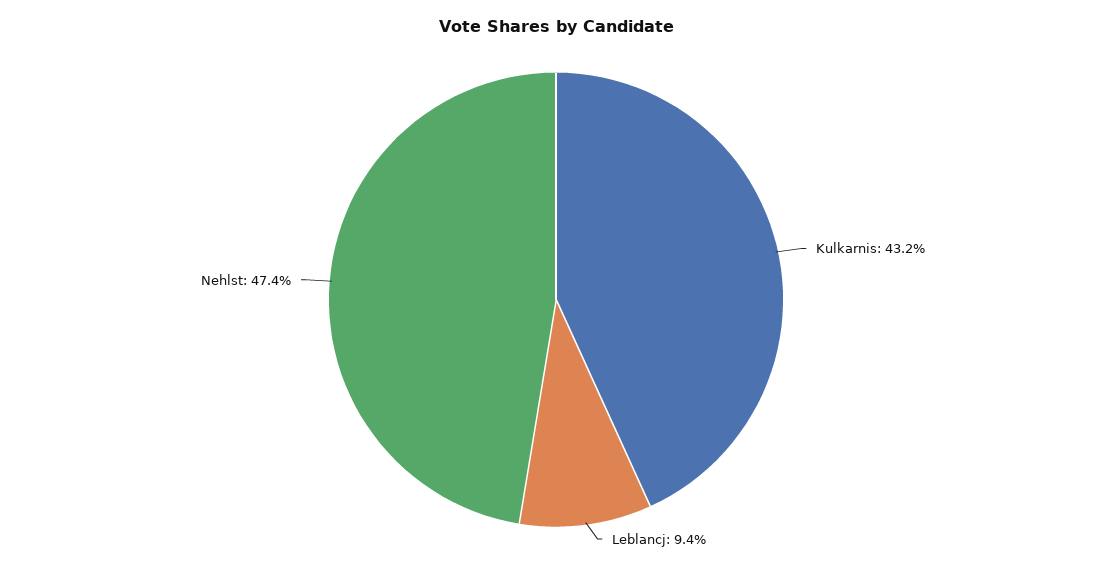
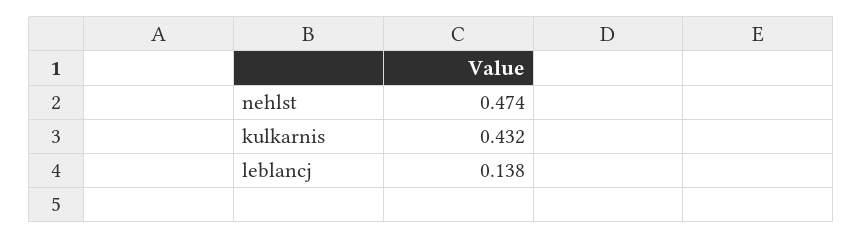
  {
    "Kulkarnis": 0.432,
-   "Leblancj": 0.094,
+   "Leblancj": 0.138,
    "Nehlst": 0.474
  }

